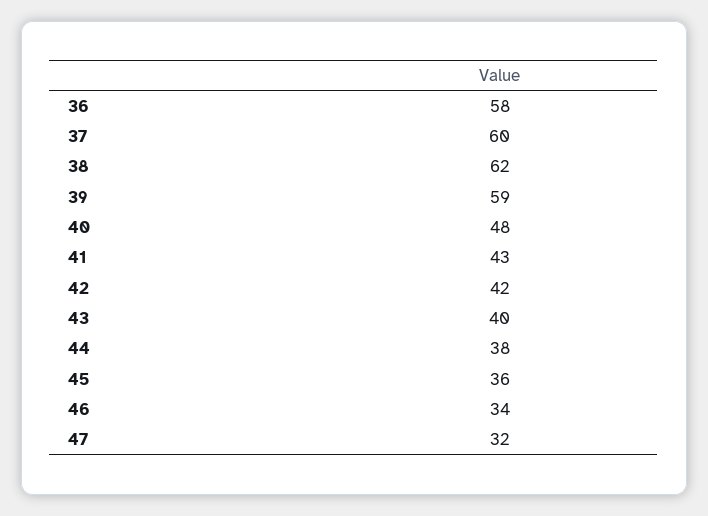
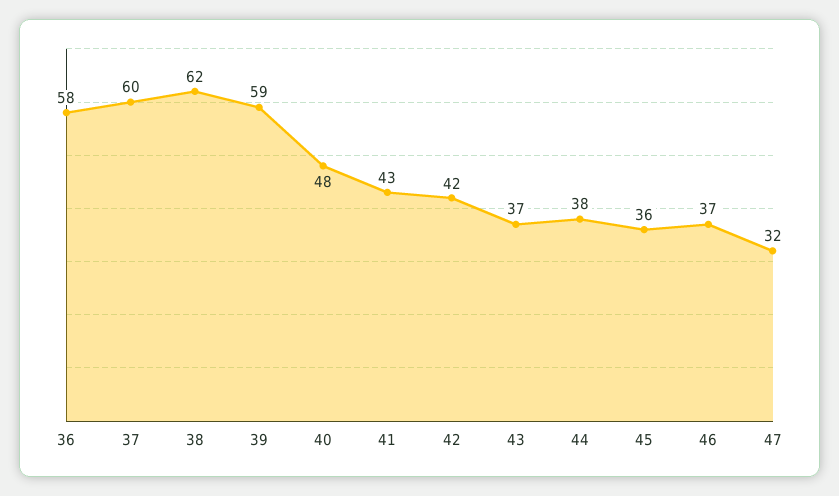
  {
    "36": 58,
    "37": 60,
    "38": 62,
    "39": 59,
    "40": 48,
    "41": 43,
    "42": 42,
-   "43": 40,
+   "43": 37,
    "44": 38,
    "45": 36,
-   "46": 34,
+   "46": 37,
    "47": 32
  }

